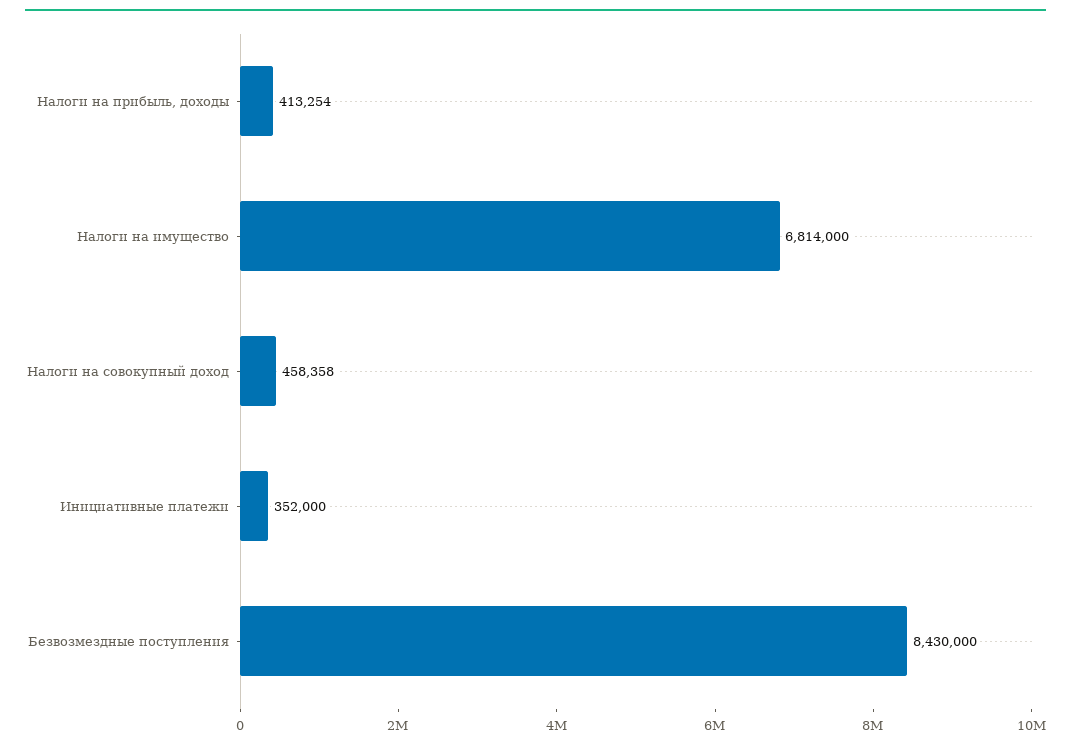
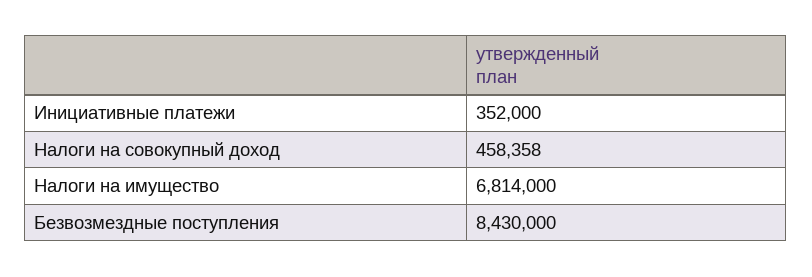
  {
-   "Налоги на прибыль, доходы": 413254,
    "Налоги на имущество": 6814000,
    "Налоги на совокупный доход": 458358,
    "Инициативные платежи": 352000,
    "Безвозмездные поступления": 8430000
  }

